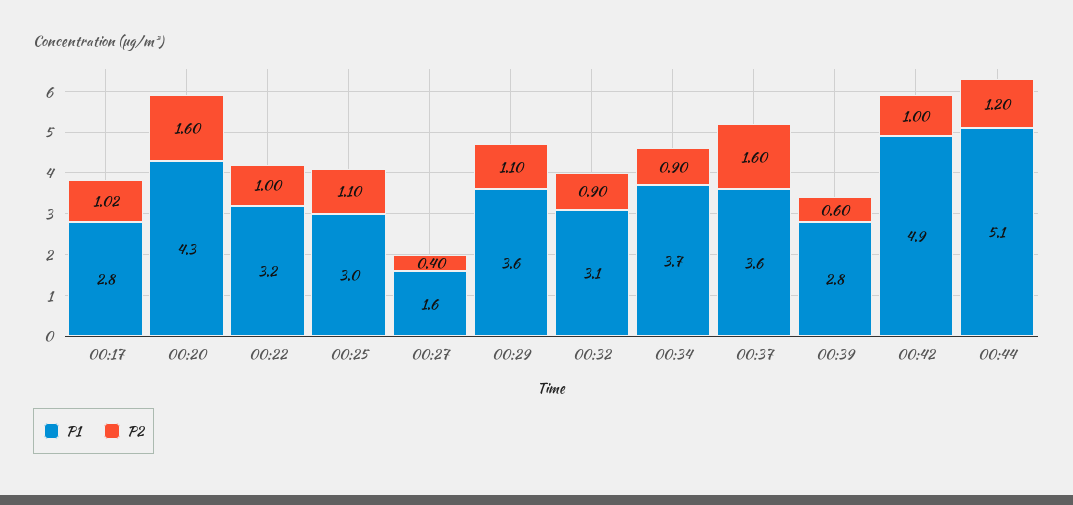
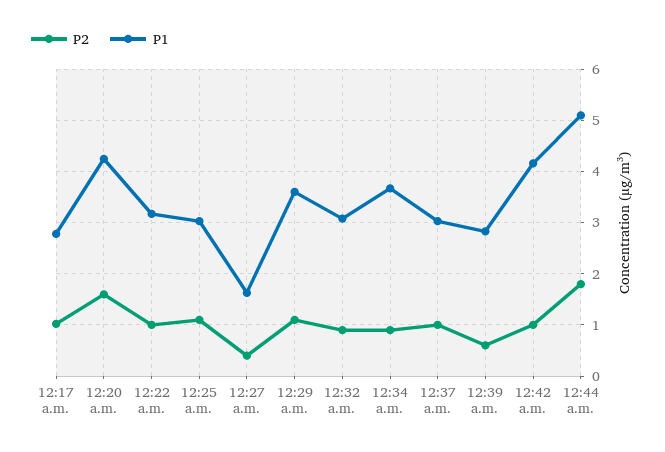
  {
    "P1": {
      "00:17": 2.8,
      "00:20": 4.3,
      "00:22": 3.2,
      "00:25": 3,
      "00:27": 1.6,
      "00:29": 3.6,
      "00:32": 3.1,
      "00:34": 3.7,
-     "00:37": 3.6,
+     "00:37": 3,
      "00:39": 2.8,
-     "00:42": 4.9,
+     "00:42": 4.2,
      "00:44": 5.1
    },
    "P2": {
      "00:17": 1.02,
      "00:20": 1.6,
      "00:22": 1,
      "00:25": 1.1,
      "00:27": 0.4,
      "00:29": 1.1,
      "00:32": 0.9,
      "00:34": 0.9,
-     "00:37": 1.6,
+     "00:37": 1,
      "00:39": 0.6,
      "00:42": 1,
-     "00:44": 1.2
+     "00:44": 1.8
    }
  }

